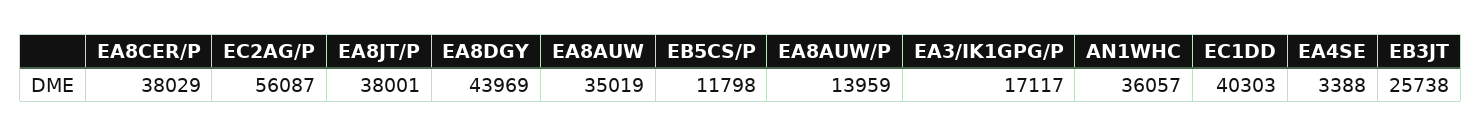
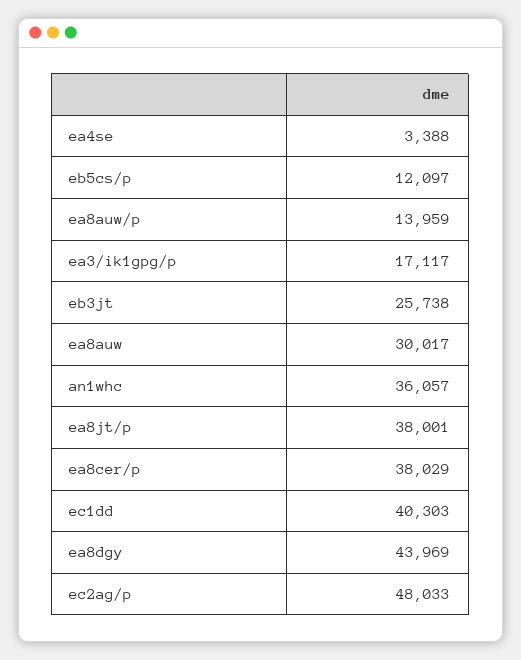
  {
    "EA8CER/P": 38029,
-   "EC2AG/P": 56087,
+   "EC2AG/P": 48033,
    "EA8JT/P": 38001,
    "EA8DGY": 43969,
-   "EA8AUW": 35019,
+   "EA8AUW": 30017,
-   "EB5CS/P": 11798,
+   "EB5CS/P": 12097,
    "EA8AUW/P": 13959,
    "EA3/IK1GPG/P": 17117,
    "AN1WHC": 36057,
    "EC1DD": 40303,
    "EA4SE": 3388,
    "EB3JT": 25738
  }

